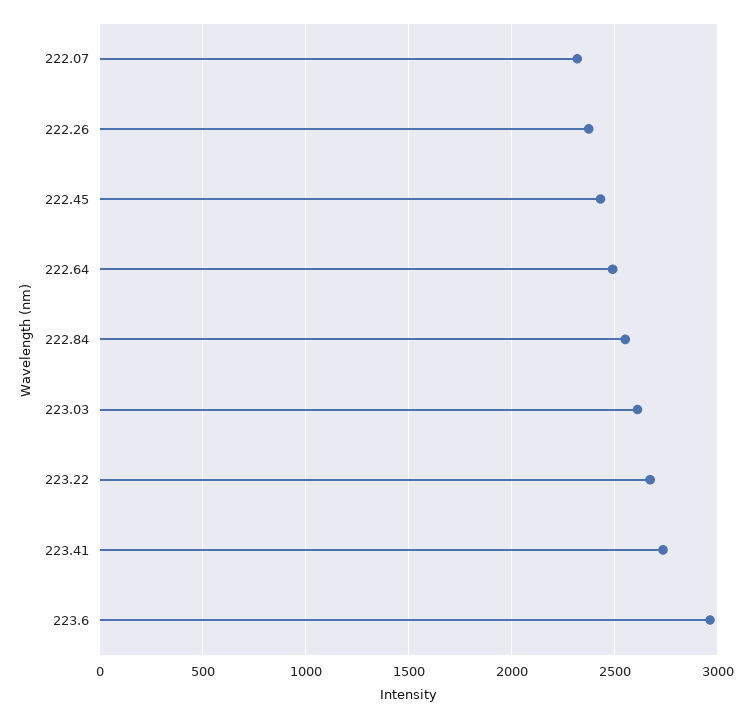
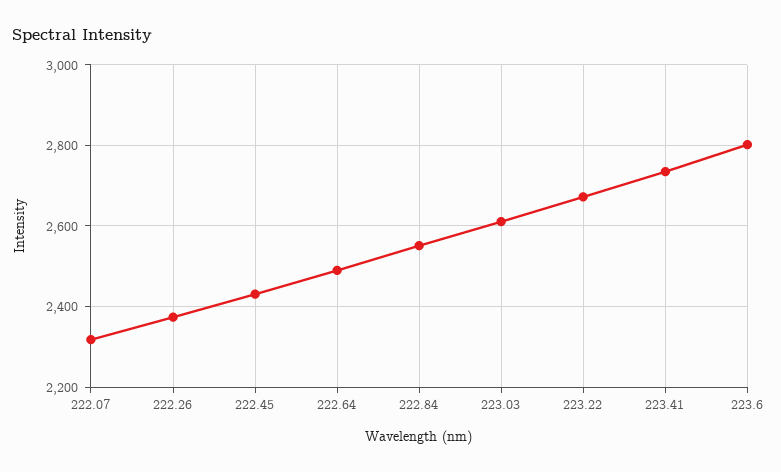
  {
    "222.07": 2320,
    "222.26": 2380,
    "222.45": 2440,
    "222.64": 2500,
    "222.84": 2560,
    "223.03": 2620,
    "223.22": 2680,
    "223.41": 2740,
-   "223.6": 2950
+   "223.6": 2800
  }

